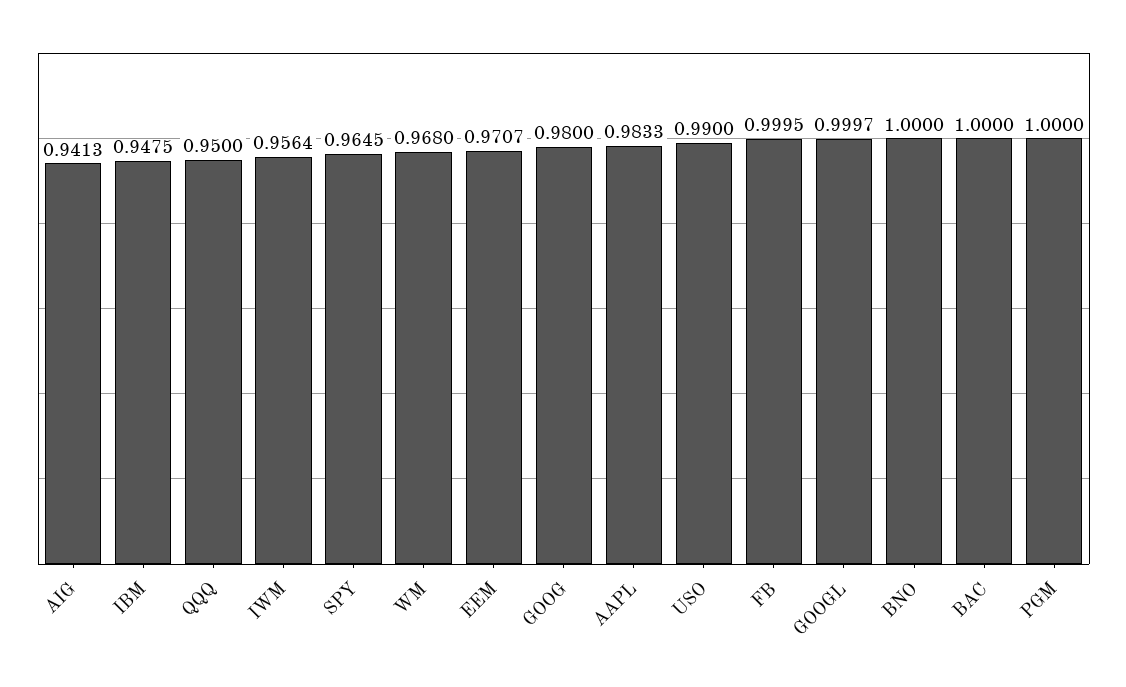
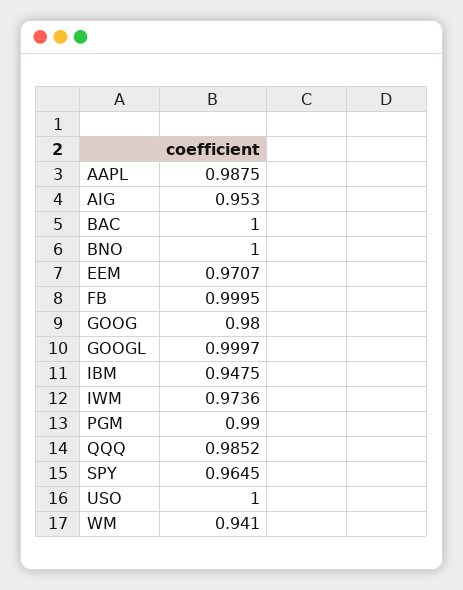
  {
-   "AIG": 0.9413,
+   "AIG": 0.953,
    "IBM": 0.9475,
-   "QQQ": 0.95,
+   "QQQ": 0.9852,
-   "IWM": 0.9564,
+   "IWM": 0.9736,
    "SPY": 0.9645,
-   "WM": 0.968,
+   "WM": 0.941,
    "EEM": 0.9707,
    "GOOG": 0.98,
-   "AAPL": 0.9833,
+   "AAPL": 0.9875,
-   "USO": 0.99,
+   "USO": 1,
    "FB": 0.9995,
    "GOOGL": 0.9997,
    "BNO": 1,
    "BAC": 1,
-   "PGM": 1
+   "PGM": 0.99
  }

